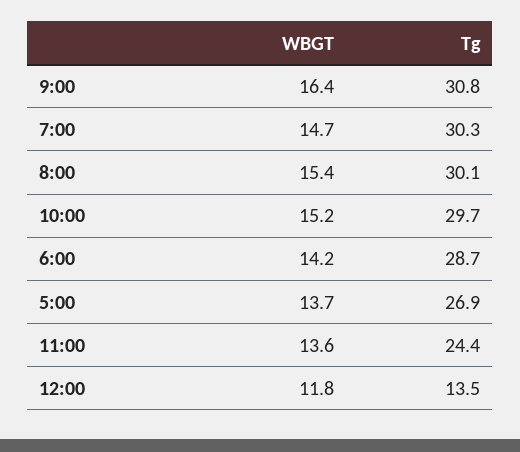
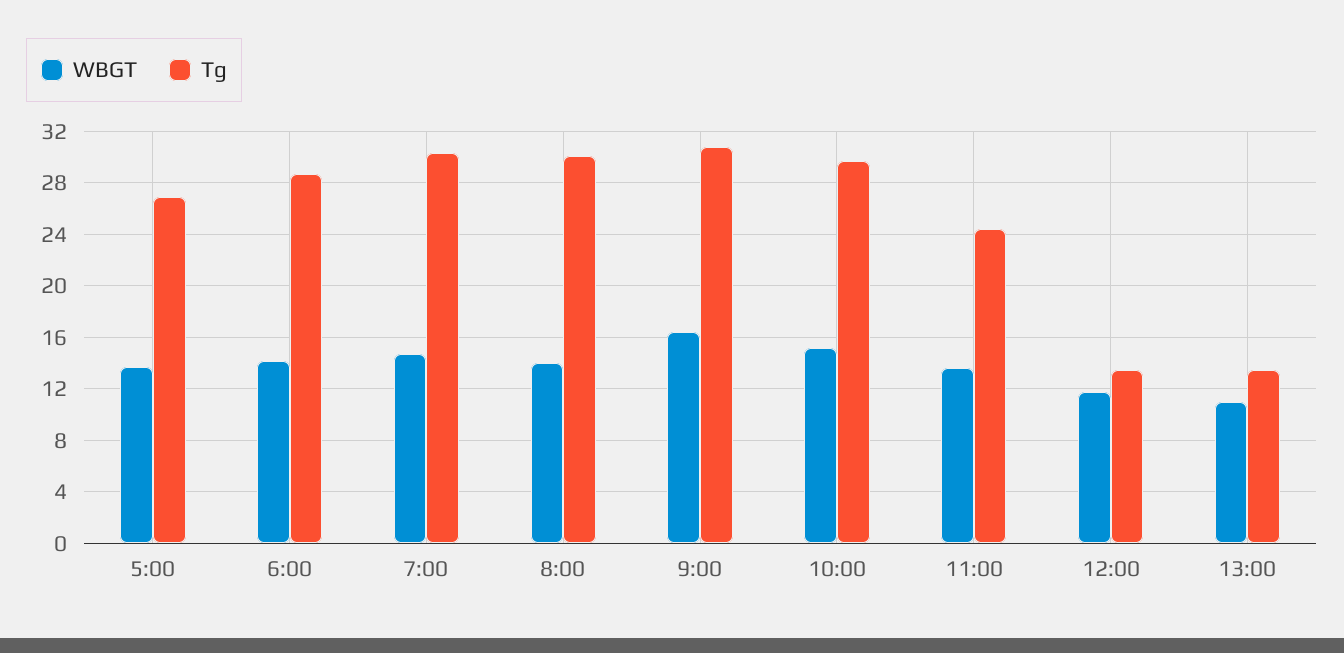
  {
    "WBGT": {
      "9:00": 16.4,
      "7:00": 14.7,
-     "8:00": 15.4,
+     "8:00": 14,
      "10:00": 15.2,
      "6:00": 14.2,
      "5:00": 13.7,
      "11:00": 13.6,
-     "12:00": 11.8
+     "12:00": 11.8,
+     "13:00": 11
    },
    "Tg": {
      "9:00": 30.8,
      "7:00": 30.3,
      "8:00": 30.1,
      "10:00": 29.7,
      "6:00": 28.7,
      "5:00": 26.9,
      "11:00": 24.4,
-     "12:00": 13.5
+     "12:00": 13.5,
+     "13:00": 13.5
    }
  }

